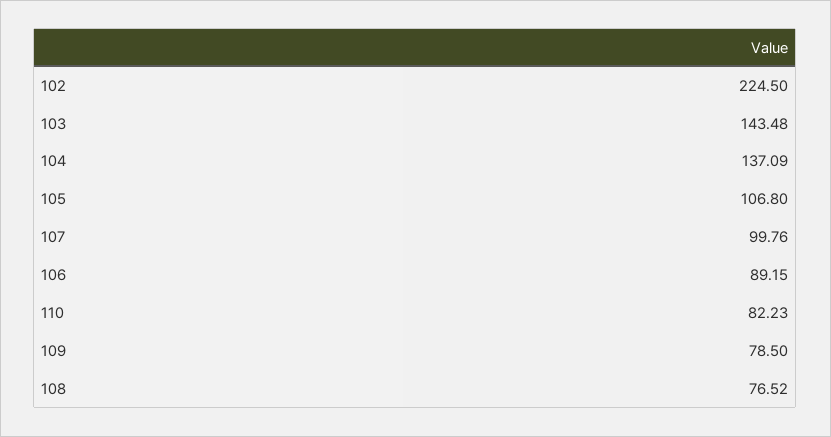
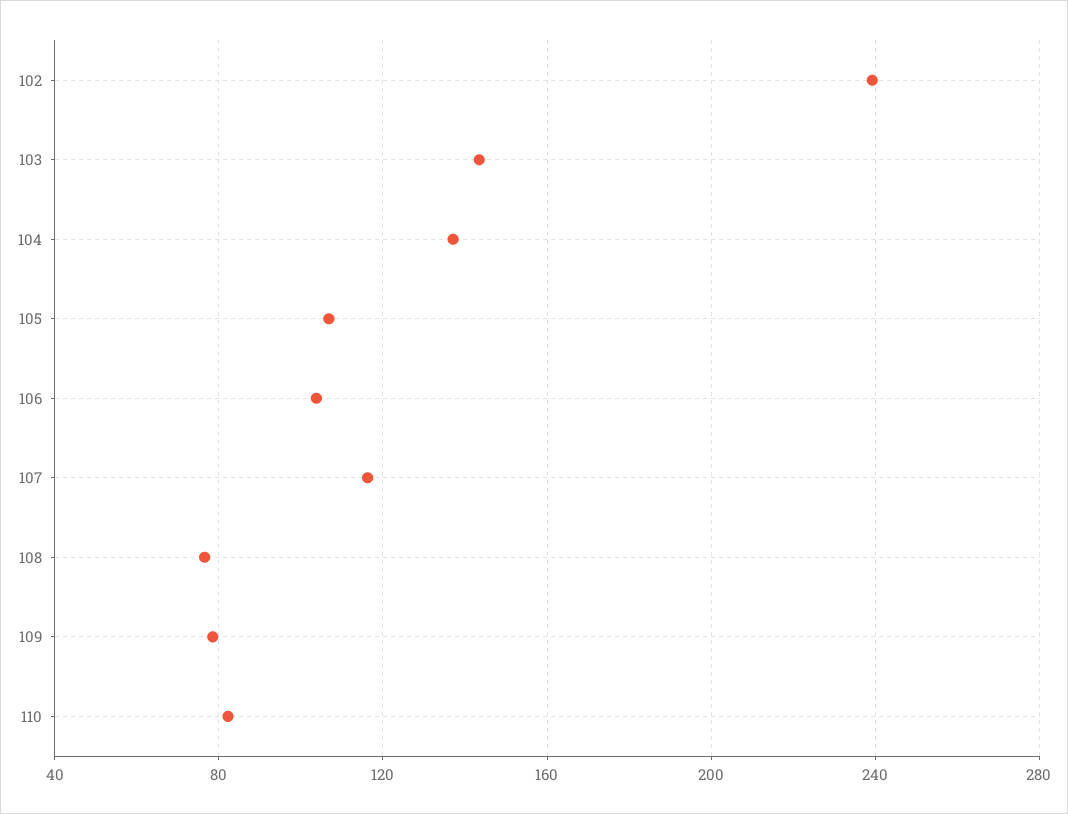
  {
-   "102": 224.5,
+   "102": 240,
    "103": 143.48,
    "104": 137.09,
    "105": 106.8,
-   "107": 99.76,
+   "107": 115,
-   "106": 89.15,
+   "106": 105,
    "110": 82.23,
    "109": 78.5,
    "108": 76.52
  }

